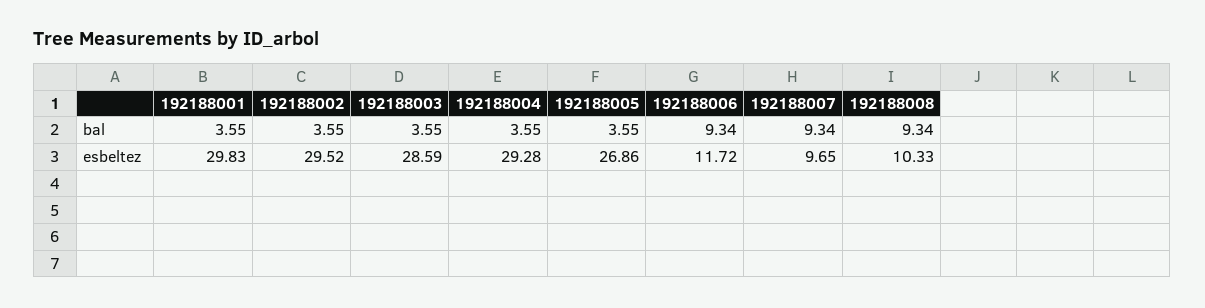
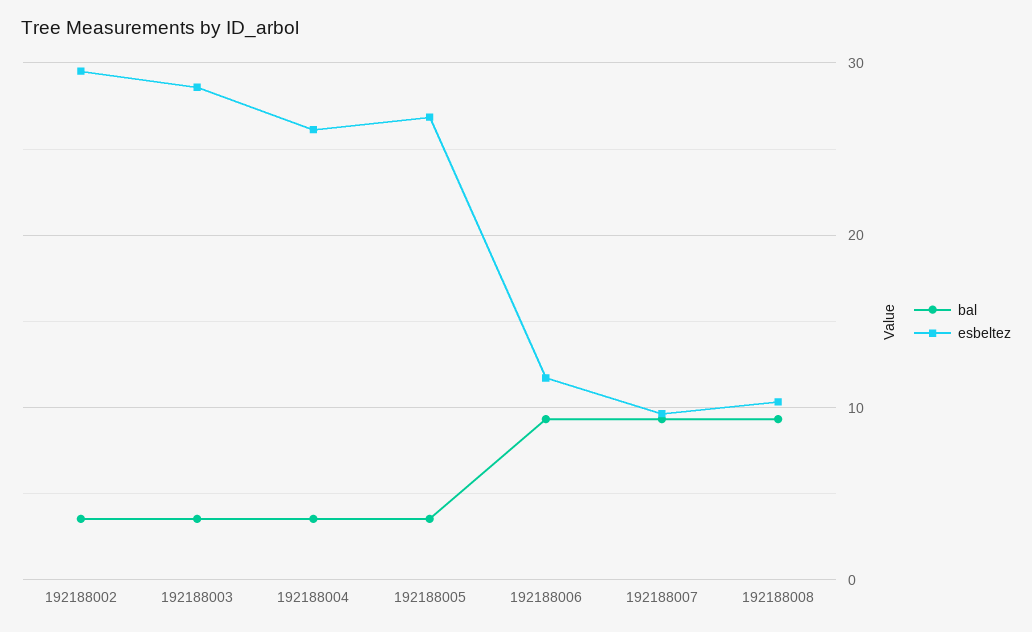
  {
    "bal": {
-     "192188001": 3.55,
      "192188002": 3.55,
      "192188003": 3.55,
      "192188004": 3.55,
      "192188005": 3.55,
      "192188006": 9.34,
      "192188007": 9.34,
      "192188008": 9.34
    },
    "esbeltez": {
-     "192188001": 29.83,
      "192188002": 29.52,
      "192188003": 28.59,
-     "192188004": 29.28,
+     "192188004": 26,
      "192188005": 26.86,
      "192188006": 11.72,
      "192188007": 9.65,
      "192188008": 10.33
    }
  }

